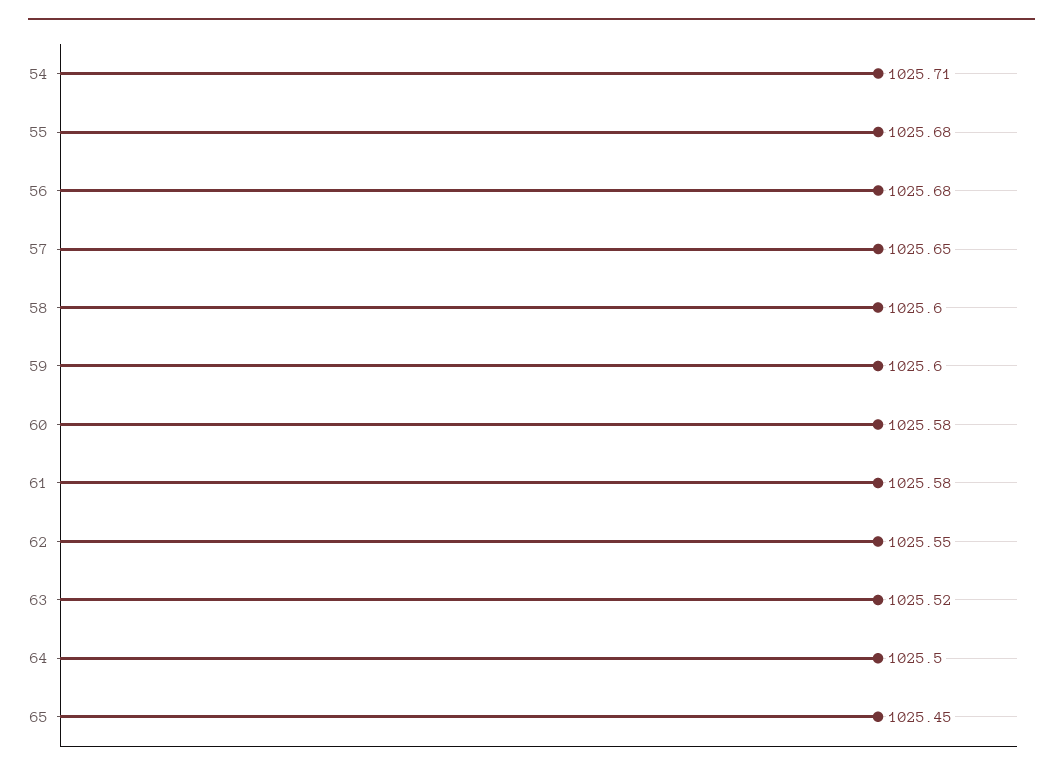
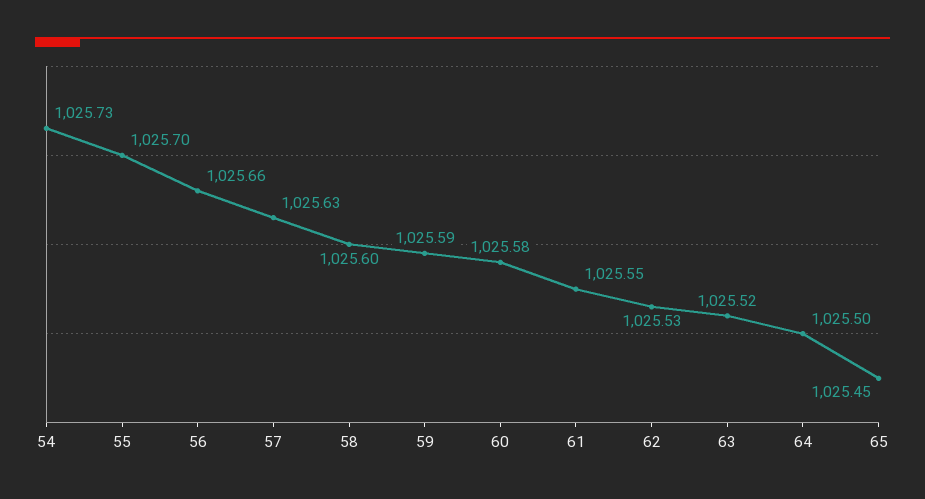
  {
-   "54": 1025.71,
+   "54": 1025.73,
-   "55": 1025.68,
+   "55": 1025.7,
-   "56": 1025.68,
+   "56": 1025.66,
-   "57": 1025.65,
+   "57": 1025.63,
    "58": 1025.6,
-   "59": 1025.6,
+   "59": 1025.59,
    "60": 1025.58,
-   "61": 1025.58,
+   "61": 1025.55,
-   "62": 1025.55,
+   "62": 1025.53,
    "63": 1025.52,
    "64": 1025.5,
    "65": 1025.45
  }

